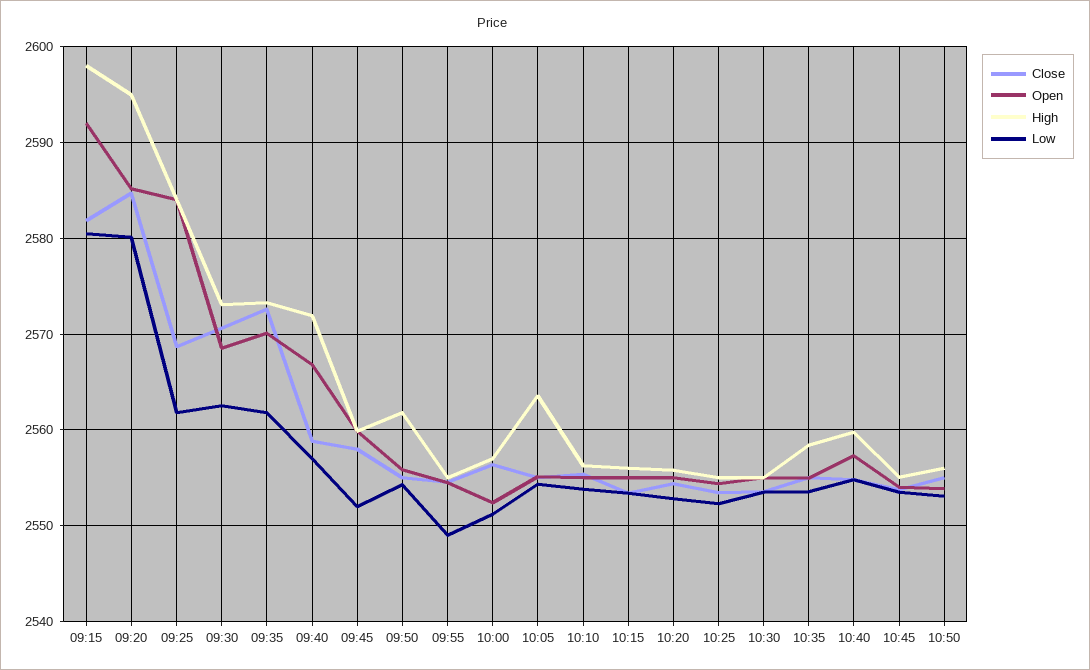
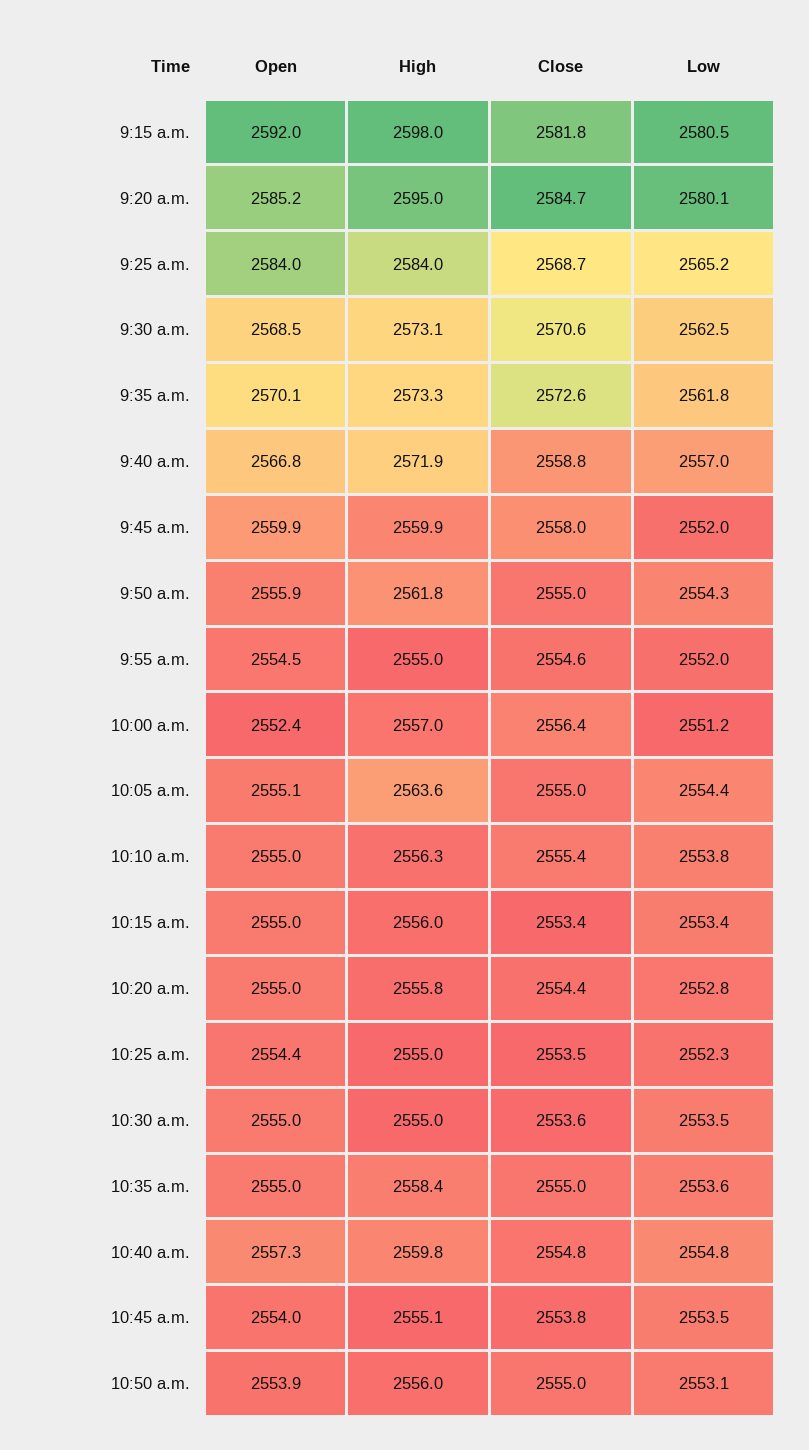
  {
    "Close": {
      "09:15": 2581.8,
      "09:20": 2584.7,
      "09:25": 2568.7,
      "09:30": 2570.6,
      "09:35": 2572.6,
      "09:40": 2558.8,
      "09:45": 2558,
      "09:50": 2555,
      "09:55": 2554.6,
      "10:00": 2556.4,
      "10:05": 2555,
      "10:10": 2555.4,
      "10:15": 2553.4,
      "10:20": 2554.4,
      "10:25": 2553.5,
      "10:30": 2553.6,
      "10:35": 2555,
      "10:40": 2554.8,
      "10:45": 2553.8,
      "10:50": 2555
    },
    "Open": {
      "09:15": 2592,
      "09:20": 2585.2,
      "09:25": 2584,
      "09:30": 2568.5,
      "09:35": 2570.1,
      "09:40": 2566.8,
      "09:45": 2559.9,
      "09:50": 2555.9,
      "09:55": 2554.5,
      "10:00": 2552.4,
      "10:05": 2555.1,
      "10:10": 2555,
      "10:15": 2555,
      "10:20": 2555,
      "10:25": 2554.4,
      "10:30": 2555,
      "10:35": 2555,
      "10:40": 2557.3,
      "10:45": 2554,
      "10:50": 2553.9
    },
    "High": {
      "09:15": 2598,
      "09:20": 2595,
      "09:25": 2584,
      "09:30": 2573.1,
      "09:35": 2573.3,
      "09:40": 2571.9,
      "09:45": 2559.9,
      "09:50": 2561.8,
      "09:55": 2555,
      "10:00": 2557,
      "10:05": 2563.6,
      "10:10": 2556.3,
      "10:15": 2556,
      "10:20": 2555.8,
      "10:25": 2555,
      "10:30": 2555,
      "10:35": 2558.4,
      "10:40": 2559.8,
      "10:45": 2555.1,
      "10:50": 2556
    },
    "Low": {
      "09:15": 2580.5,
      "09:20": 2580.1,
-     "09:25": 2562,
+     "09:25": 2565.2,
      "09:30": 2562.5,
      "09:35": 2561.8,
      "09:40": 2557,
      "09:45": 2552,
      "09:50": 2554.3,
-     "09:55": 2549,
+     "09:55": 2552,
      "10:00": 2551.2,
      "10:05": 2554.4,
      "10:10": 2553.8,
      "10:15": 2553.4,
      "10:20": 2552.8,
      "10:25": 2552.3,
      "10:30": 2553.5,
      "10:35": 2553.6,
      "10:40": 2554.8,
      "10:45": 2553.5,
      "10:50": 2553.1
    }
  }

